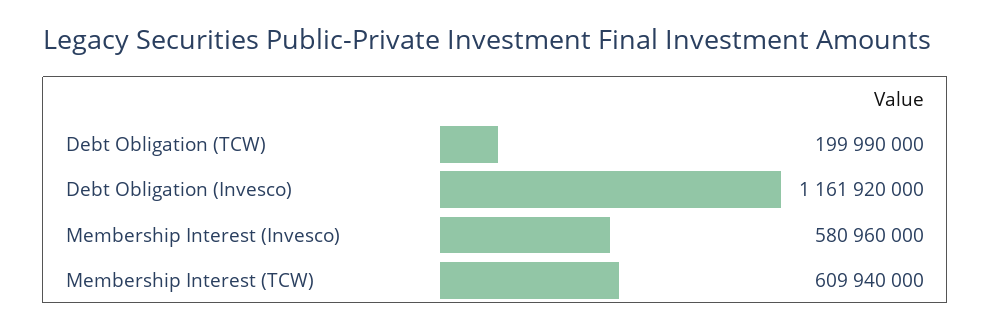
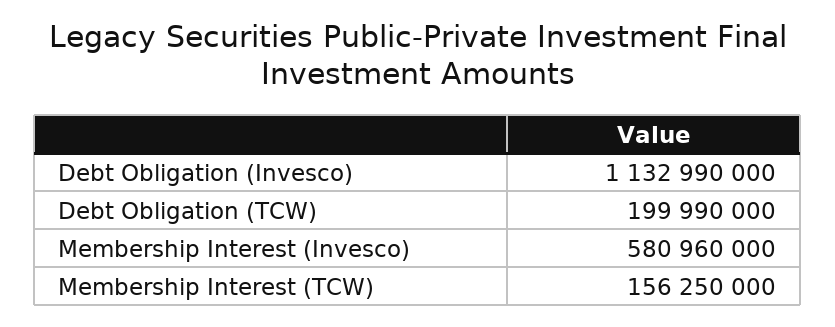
  {
    "Debt Obligation (TCW)": 199990000,
-   "Debt Obligation (Invesco)": 1161920000,
+   "Debt Obligation (Invesco)": 1132990000,
    "Membership Interest (Invesco)": 580960000,
-   "Membership Interest (TCW)": 609940000
+   "Membership Interest (TCW)": 156250000
  }

